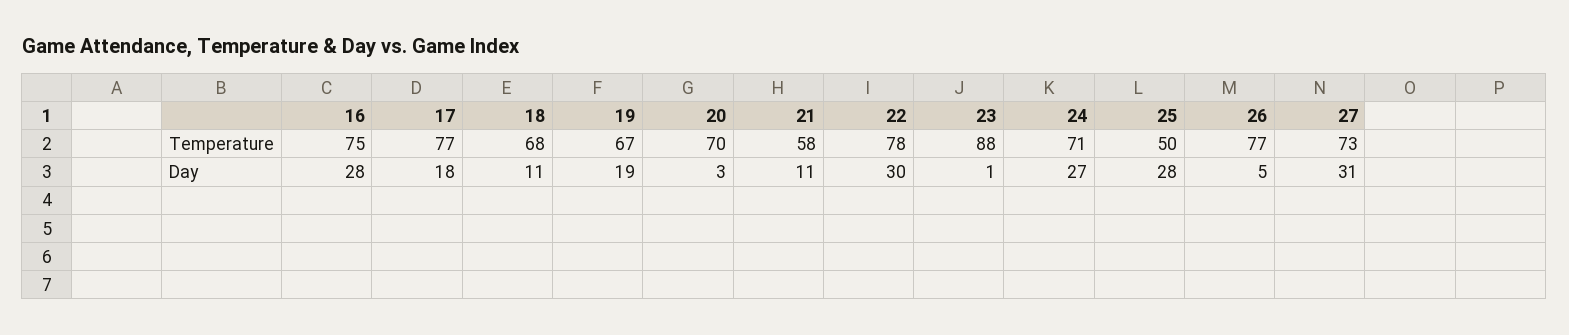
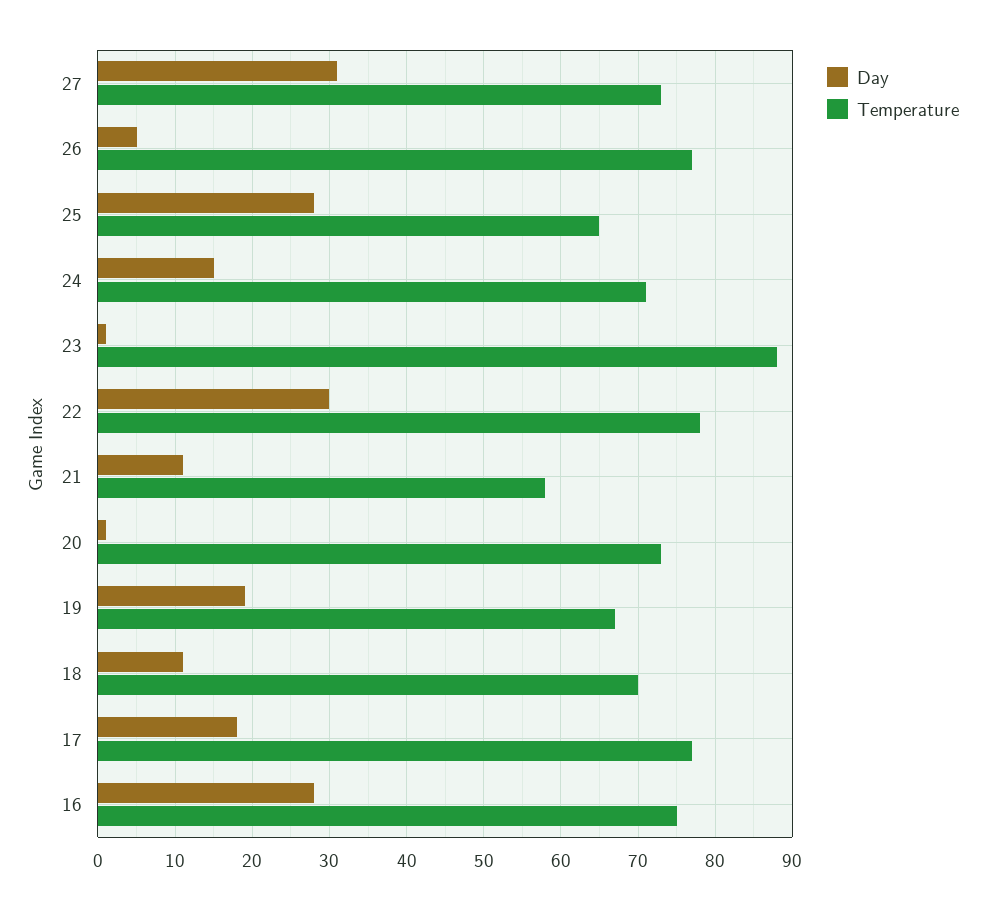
  {
    "Temperature": {
      "16": 75,
      "17": 77,
-     "18": 68,
+     "18": 70,
      "19": 67,
-     "20": 70,
+     "20": 73,
      "21": 58,
      "22": 78,
      "23": 88,
      "24": 71,
-     "25": 50,
+     "25": 65,
      "26": 77,
      "27": 73
    },
    "Day": {
      "16": 28,
      "17": 18,
      "18": 11,
      "19": 19,
-     "20": 3,
+     "20": 1,
      "21": 11,
      "22": 30,
      "23": 1,
-     "24": 27,
+     "24": 15,
      "25": 28,
      "26": 5,
      "27": 31
    }
  }

